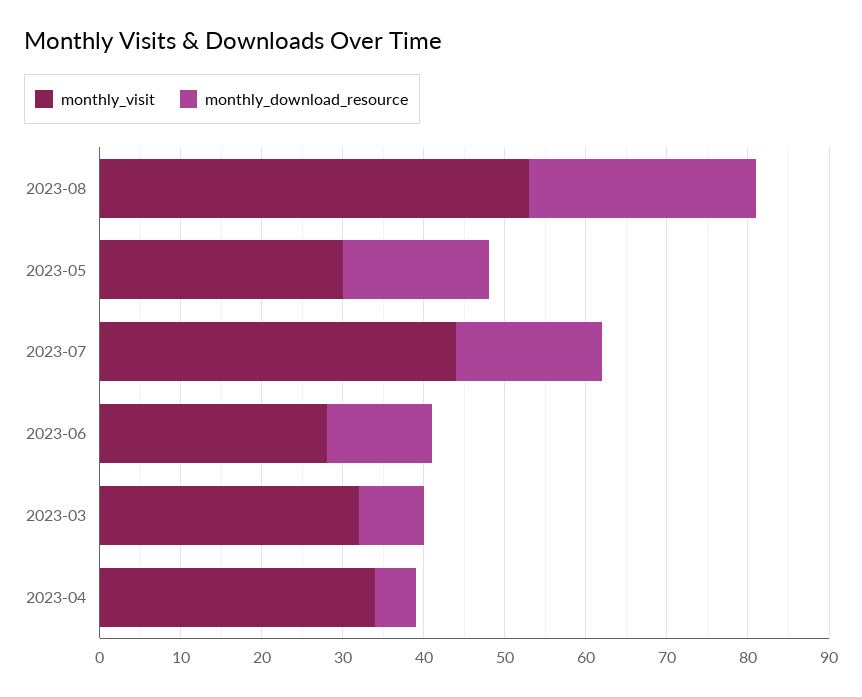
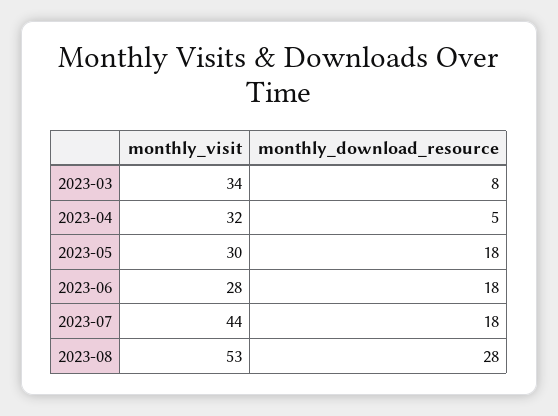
  {
    "monthly_visit": {
      "2023-08": 53,
      "2023-05": 30,
      "2023-07": 44,
      "2023-06": 28,
-     "2023-03": 32,
+     "2023-03": 34,
-     "2023-04": 34
+     "2023-04": 32
    },
    "monthly_download_resource": {
      "2023-08": 28,
      "2023-05": 18,
      "2023-07": 18,
-     "2023-06": 13,
+     "2023-06": 18,
      "2023-03": 8,
      "2023-04": 5
    }
  }

